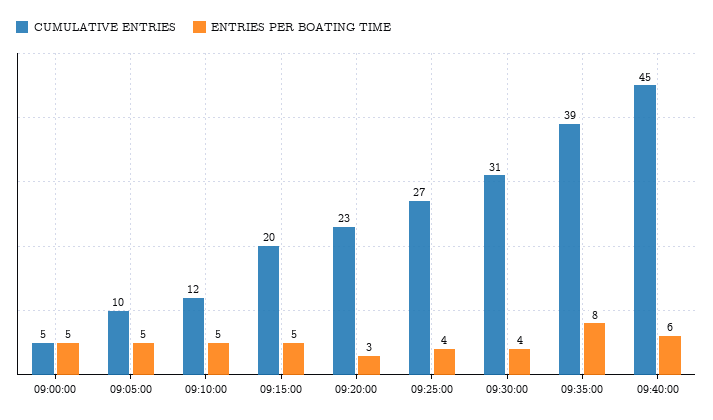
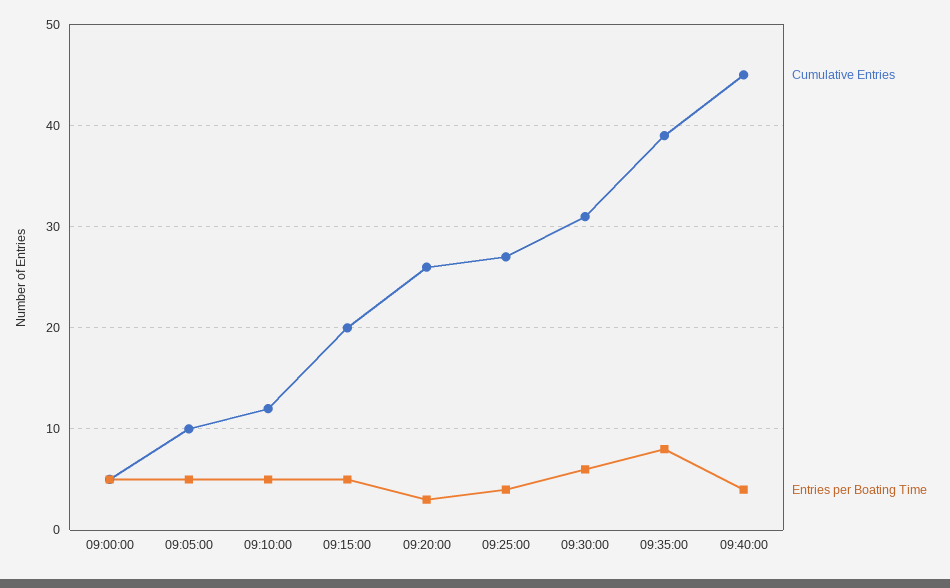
  {
    "CUMULATIVE ENTRIES": {
      "09:00:00": 5,
      "09:05:00": 10,
      "09:10:00": 12,
      "09:15:00": 20,
-     "09:20:00": 23,
+     "09:20:00": 26,
      "09:25:00": 27,
      "09:30:00": 31,
      "09:35:00": 39,
      "09:40:00": 45
    },
    "ENTRIES PER BOATING TIME": {
      "09:00:00": 5,
      "09:05:00": 5,
      "09:10:00": 5,
      "09:15:00": 5,
      "09:20:00": 3,
      "09:25:00": 4,
-     "09:30:00": 4,
+     "09:30:00": 6,
      "09:35:00": 8,
-     "09:40:00": 6
+     "09:40:00": 4
    }
  }

